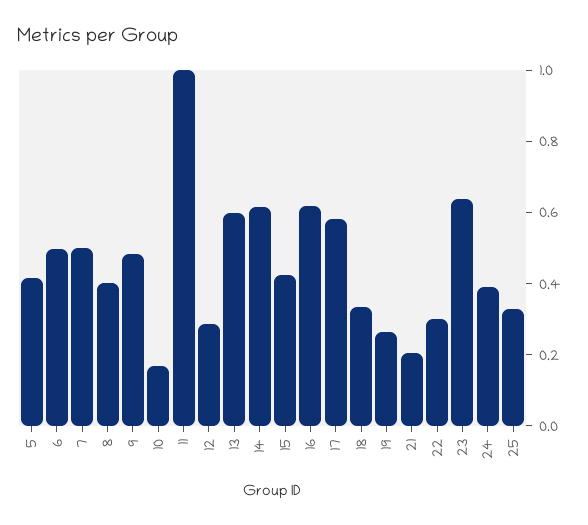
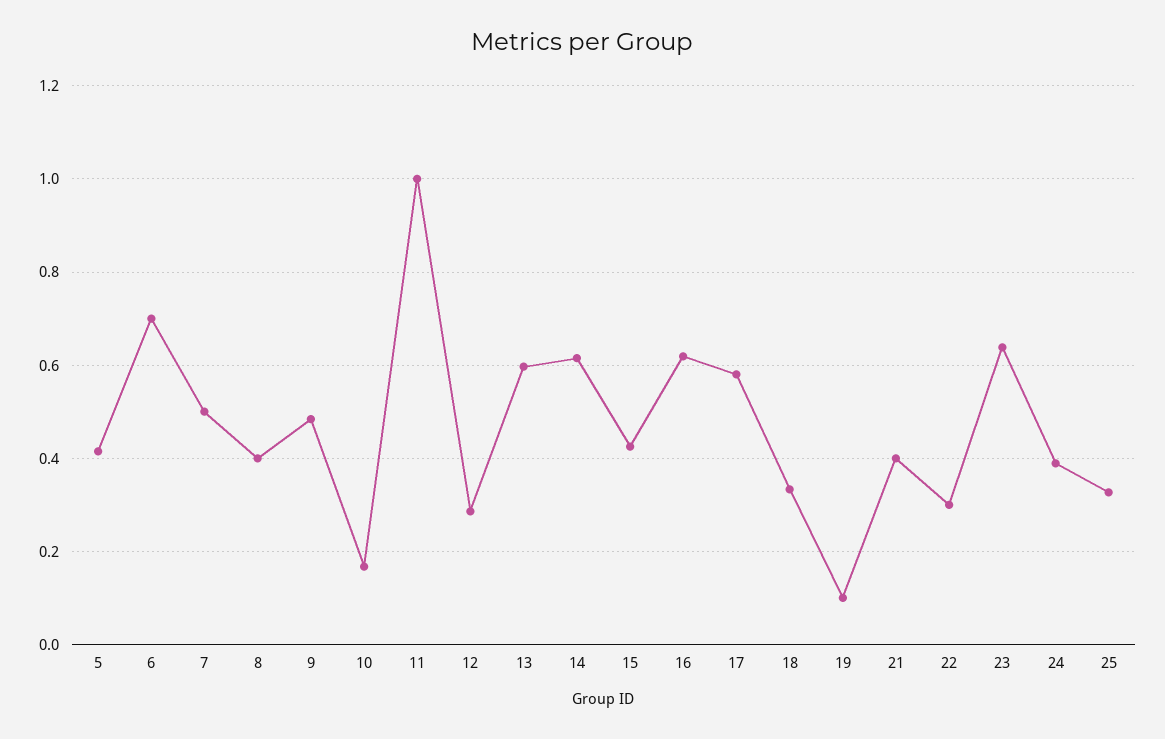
  {
    "5": 0.42,
-   "6": 0.5,
+   "6": 0.7,
    "7": 0.5,
    "8": 0.4,
    "9": 0.48,
    "10": 0.16,
    "11": 1,
    "12": 0.28,
    "13": 0.6,
    "14": 0.62,
    "15": 0.42,
    "16": 0.62,
    "17": 0.58,
    "18": 0.34,
-   "19": 0.25,
+   "19": 0.1,
-   "21": 0.2,
+   "21": 0.4,
    "22": 0.3,
    "23": 0.64,
    "24": 0.38,
    "25": 0.32
  }

